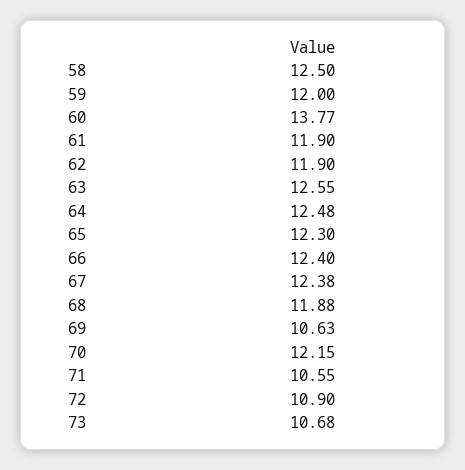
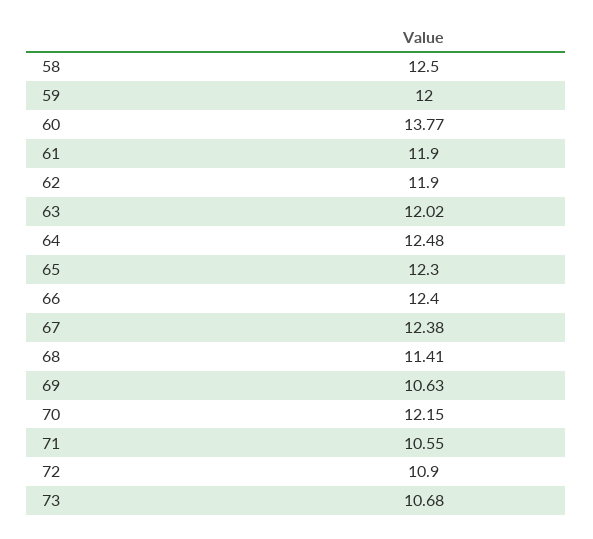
  {
    "58": 12.5,
    "59": 12,
    "60": 13.77,
    "61": 11.9,
    "62": 11.9,
-   "63": 12.55,
+   "63": 12.02,
    "64": 12.48,
    "65": 12.3,
    "66": 12.4,
    "67": 12.38,
-   "68": 11.88,
+   "68": 11.41,
    "69": 10.63,
    "70": 12.15,
    "71": 10.55,
    "72": 10.9,
    "73": 10.68
  }

